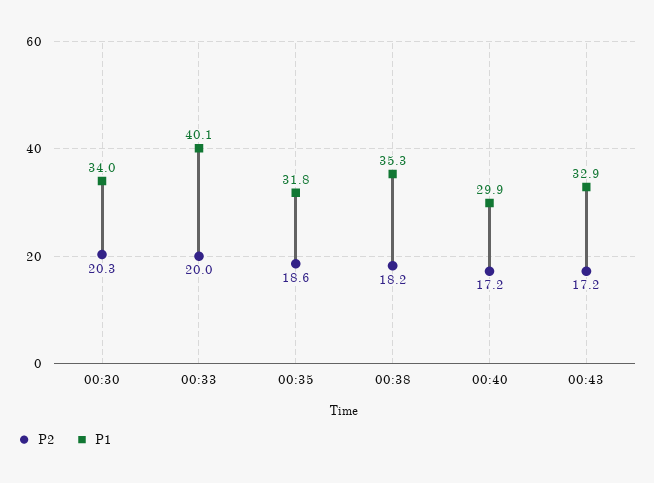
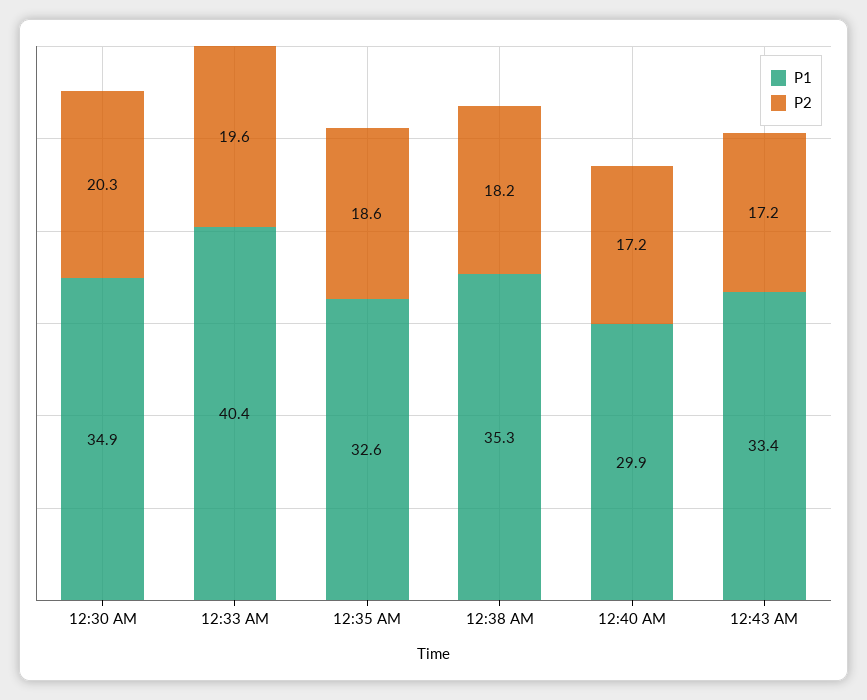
  {
    "P2": {
      "00:30": 20.3,
-     "00:33": 20,
+     "00:33": 19.6,
      "00:35": 18.6,
      "00:38": 18.2,
      "00:40": 17.2,
      "00:43": 17.2
    },
    "P1": {
-     "00:30": 34,
+     "00:30": 34.9,
-     "00:33": 40.1,
+     "00:33": 40.4,
-     "00:35": 31.8,
+     "00:35": 32.6,
      "00:38": 35.3,
      "00:40": 29.9,
-     "00:43": 32.9
+     "00:43": 33.4
    }
  }

